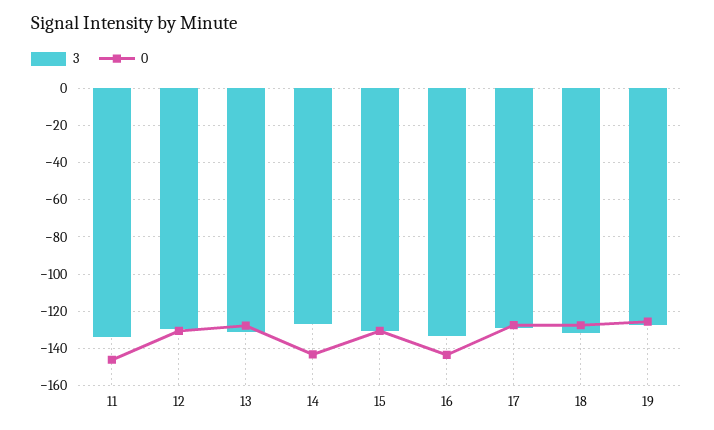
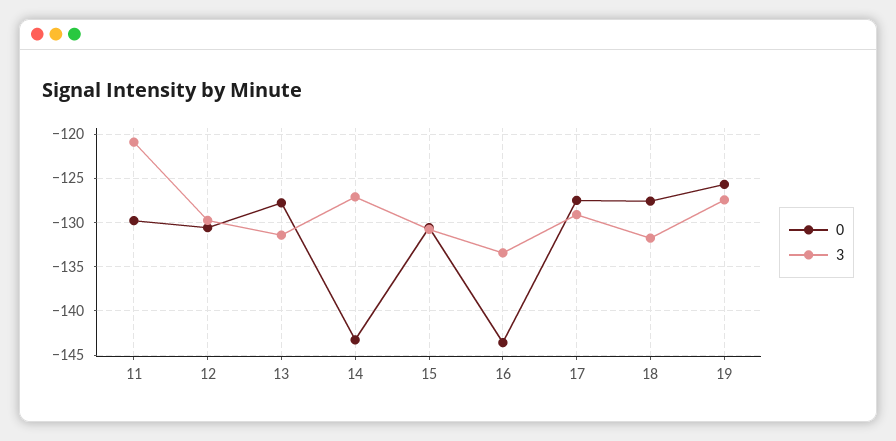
  {
    "3": {
-     "11": -135,
+     "11": -121,
      "12": -130,
      "13": -131,
      "14": -127,
      "15": -131,
      "16": -133,
      "17": -129,
      "18": -132,
      "19": -127
    },
    "0": {
-     "11": -145,
+     "11": -130,
      "12": -131,
      "13": -128,
      "14": -143,
      "15": -131,
      "16": -144,
      "17": -128,
      "18": -128,
      "19": -126
    }
  }

